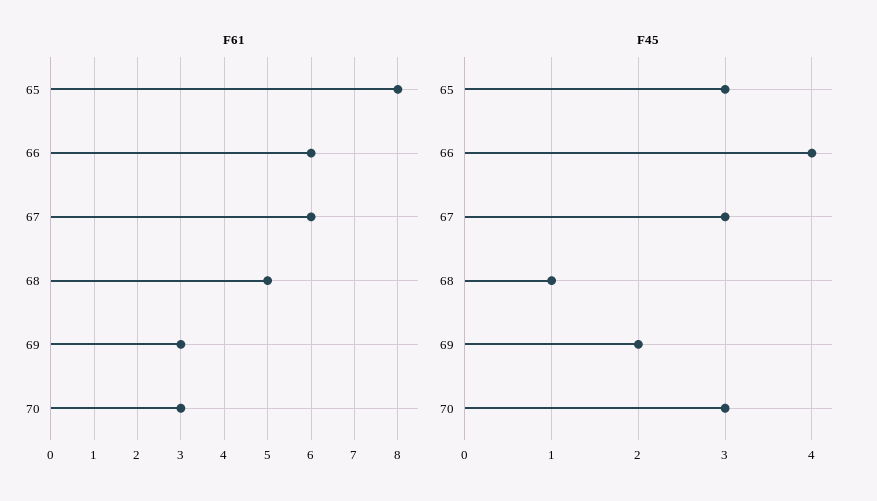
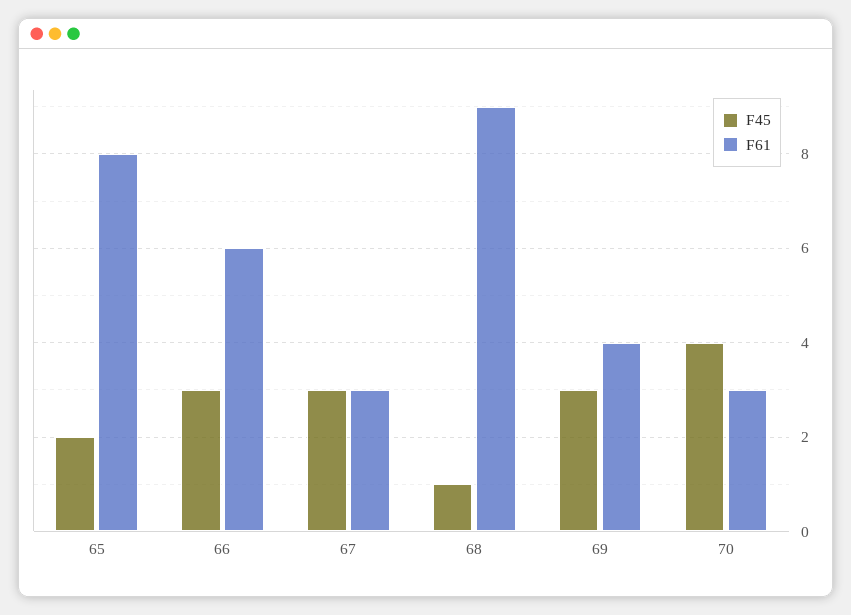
  {
    "F61": {
      "65": 8,
      "66": 6,
-     "67": 6,
+     "67": 3,
-     "68": 5,
+     "68": 9,
-     "69": 3,
+     "69": 4,
      "70": 3
    },
    "F45": {
-     "65": 3,
+     "65": 2,
-     "66": 4,
+     "66": 3,
      "67": 3,
      "68": 1,
-     "69": 2,
+     "69": 3,
-     "70": 3
+     "70": 4
    }
  }

